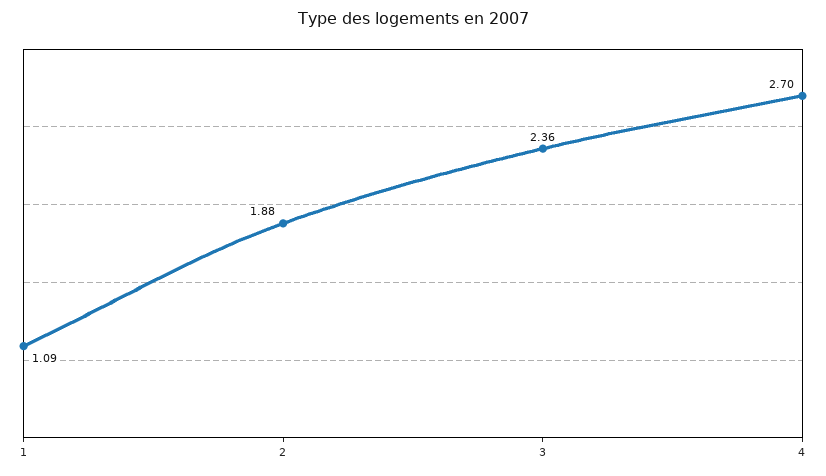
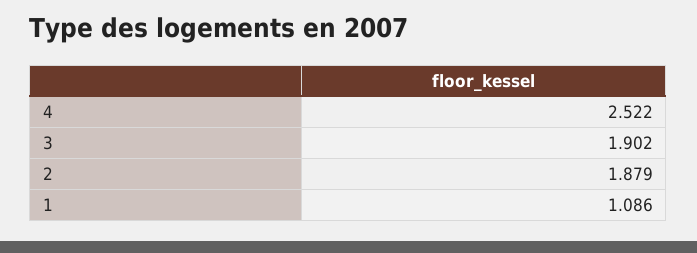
  {
    "1": 1.086,
    "2": 1.879,
-   "3": 2.36,
+   "3": 1.902,
-   "4": 2.7
+   "4": 2.522
  }

